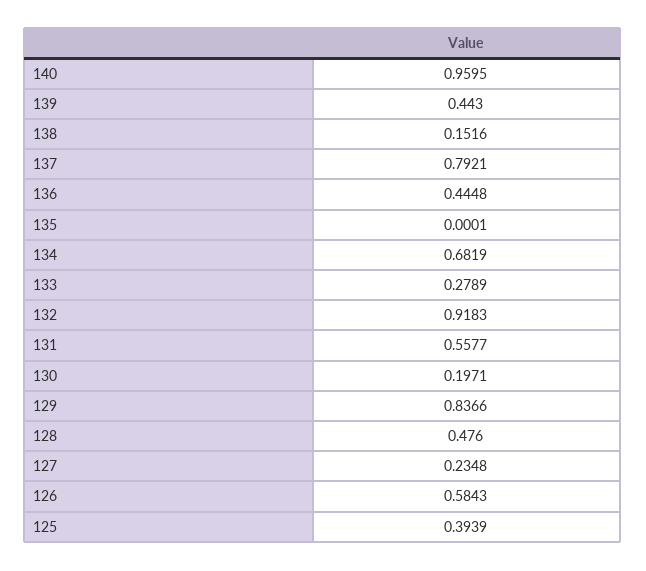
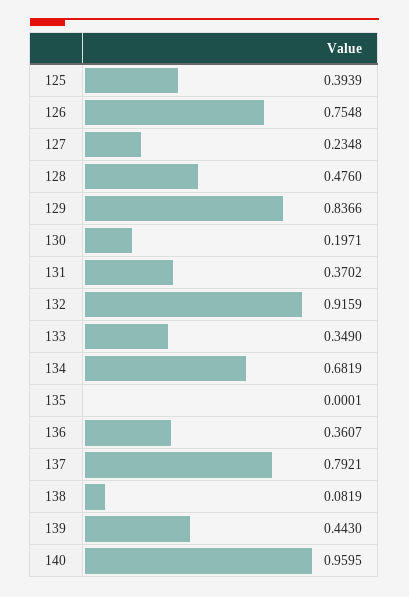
  {
    "140": 0.9595,
    "139": 0.443,
-   "138": 0.1516,
+   "138": 0.0819,
    "137": 0.7921,
-   "136": 0.4448,
+   "136": 0.3607,
    "135": 0.0001,
    "134": 0.6819,
-   "133": 0.2789,
+   "133": 0.349,
-   "132": 0.9183,
+   "132": 0.9159,
-   "131": 0.5577,
+   "131": 0.3702,
    "130": 0.1971,
    "129": 0.8366,
    "128": 0.476,
    "127": 0.2348,
-   "126": 0.5843,
+   "126": 0.7548,
    "125": 0.3939
  }

